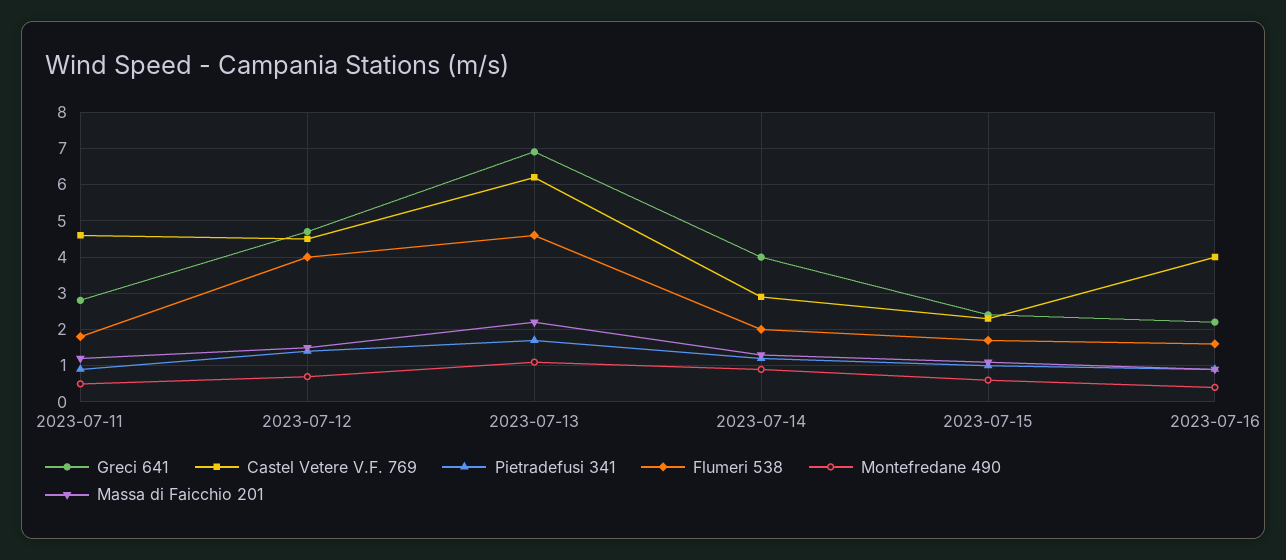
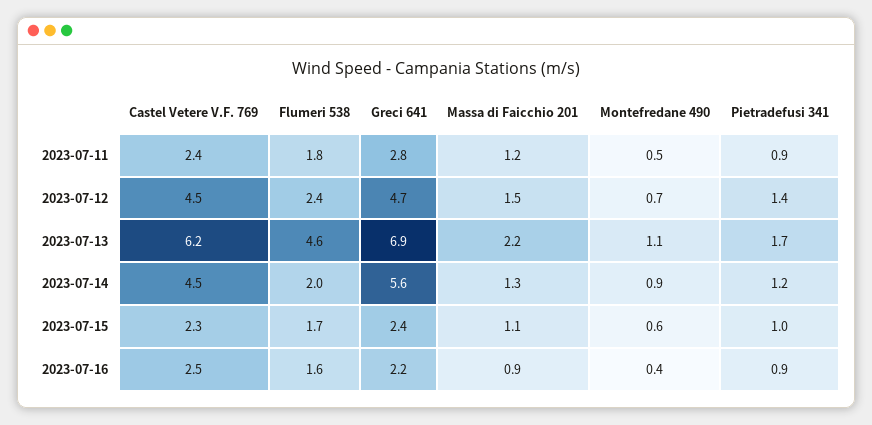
  {
    "Greci 641": {
      "2023-07-11": 2.8,
      "2023-07-12": 4.7,
      "2023-07-13": 6.9,
-     "2023-07-14": 4,
+     "2023-07-14": 5.6,
      "2023-07-15": 2.4,
      "2023-07-16": 2.2
    },
    "Castel Vetere V.F. 769": {
-     "2023-07-11": 4.5,
+     "2023-07-11": 2.4,
      "2023-07-12": 4.5,
      "2023-07-13": 6.2,
-     "2023-07-14": 3,
+     "2023-07-14": 4.5,
      "2023-07-15": 2.3,
-     "2023-07-16": 4
+     "2023-07-16": 2.5
    },
    "Pietradefusi 341": {
      "2023-07-11": 0.9,
      "2023-07-12": 1.4,
      "2023-07-13": 1.7,
      "2023-07-14": 1.2,
      "2023-07-15": 1,
      "2023-07-16": 0.9
    },
    "Flumeri 538": {
      "2023-07-11": 1.8,
-     "2023-07-12": 4,
+     "2023-07-12": 2.4,
      "2023-07-13": 4.6,
      "2023-07-14": 2,
      "2023-07-15": 1.7,
      "2023-07-16": 1.6
    },
    "Montefredane 490": {
      "2023-07-11": 0.5,
      "2023-07-12": 0.7,
      "2023-07-13": 1.1,
      "2023-07-14": 0.9,
      "2023-07-15": 0.6,
      "2023-07-16": 0.4
    },
    "Massa di Faicchio 201": {
      "2023-07-11": 1.2,
      "2023-07-12": 1.5,
      "2023-07-13": 2.2,
      "2023-07-14": 1.3,
      "2023-07-15": 1.1,
      "2023-07-16": 0.9
    }
  }

